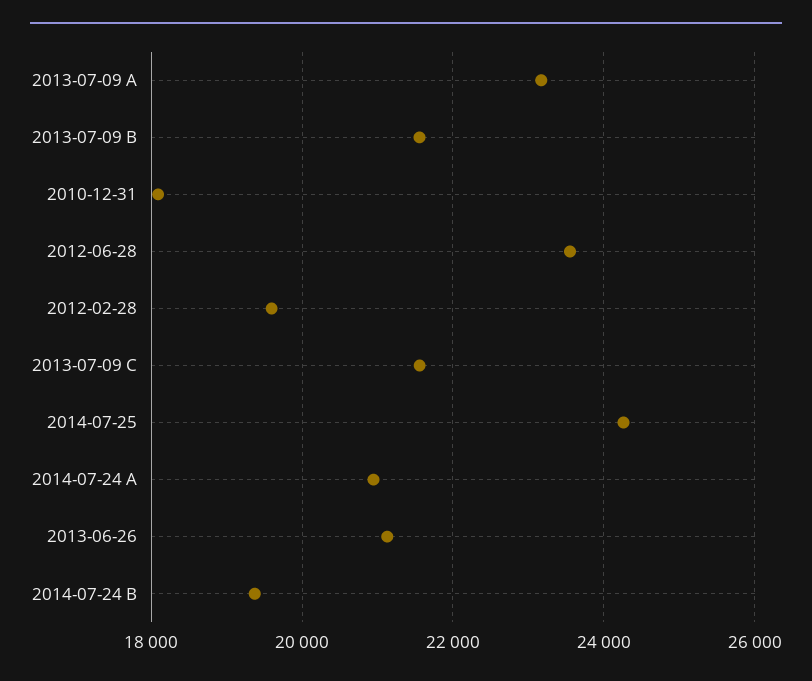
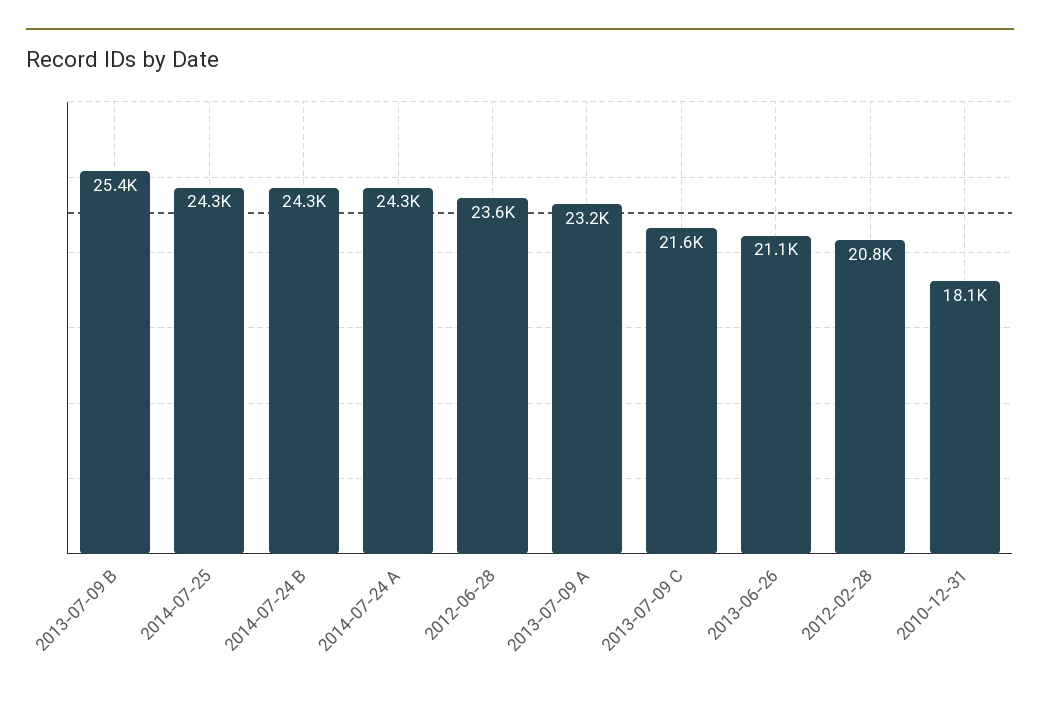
  {
    "2013-07-09 A": 23200,
-   "2013-07-09 B": 21600,
+   "2013-07-09 B": 25400,
    "2010-12-31": 18100,
    "2012-06-28": 23600,
-   "2012-02-28": 19600,
+   "2012-02-28": 20800,
    "2013-07-09 C": 21600,
    "2014-07-25": 24300,
-   "2014-07-24 A": 21000,
+   "2014-07-24 A": 24300,
    "2013-06-26": 21100,
-   "2014-07-24 B": 19400
+   "2014-07-24 B": 24300
  }

